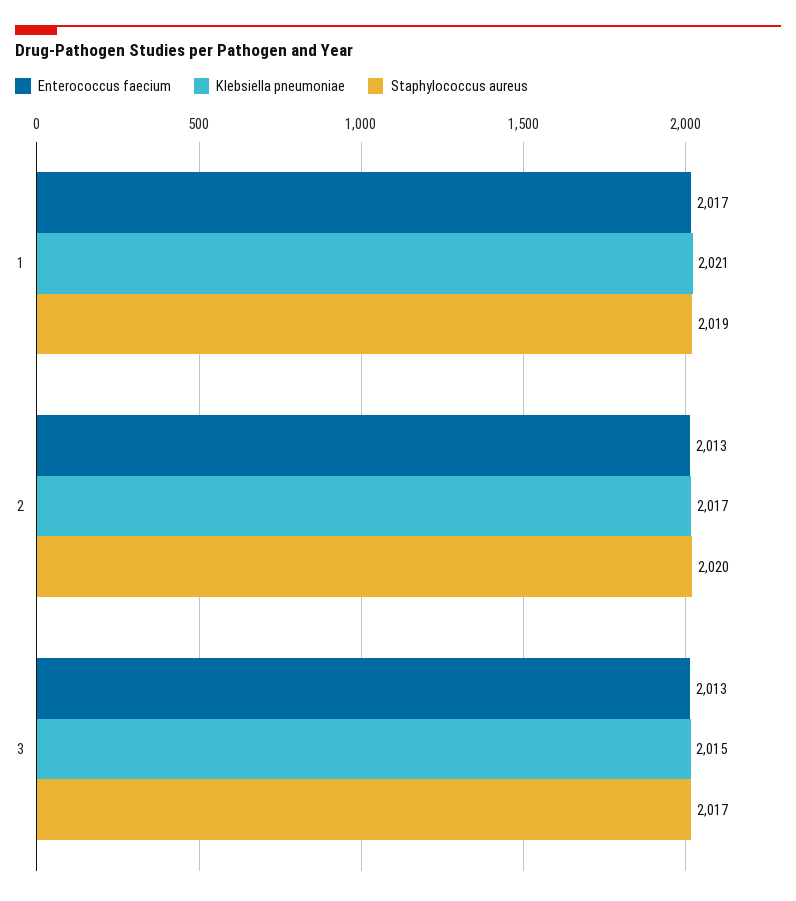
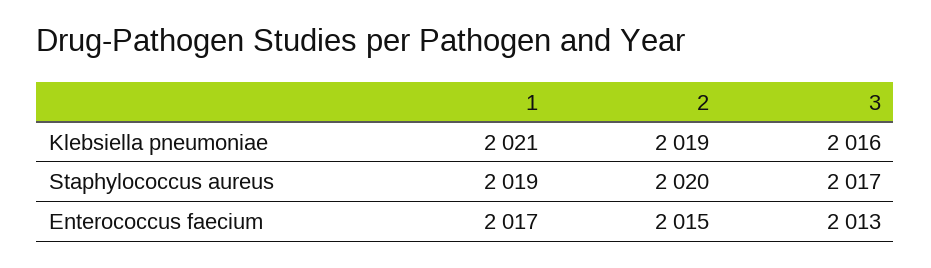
  {
    "Enterococcus faecium": {
      "1": 2017,
-     "2": 2013,
+     "2": 2015,
      "3": 2013
    },
    "Klebsiella pneumoniae": {
      "1": 2021,
-     "2": 2017,
+     "2": 2019,
-     "3": 2015
+     "3": 2016
    },
    "Staphylococcus aureus": {
      "1": 2019,
      "2": 2020,
      "3": 2017
    }
  }

